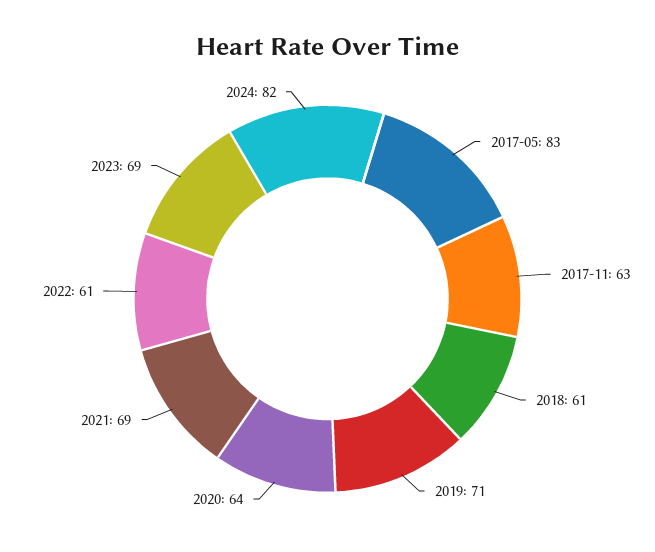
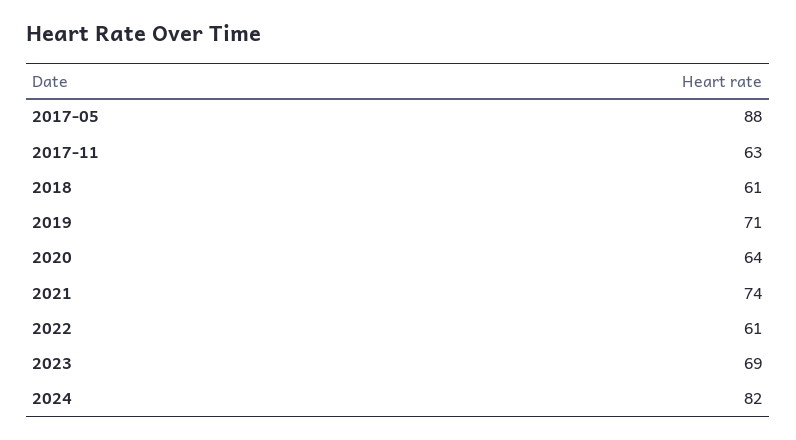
  {
-   "2017-05": 83,
+   "2017-05": 88,
    "2017-11": 63,
    "2018": 61,
    "2019": 71,
    "2020": 64,
-   "2021": 69,
+   "2021": 74,
    "2022": 61,
    "2023": 69,
    "2024": 82
  }

